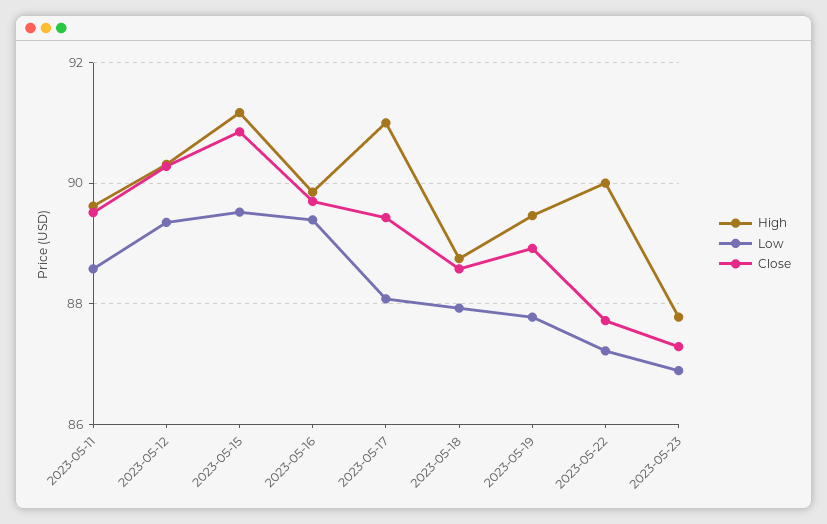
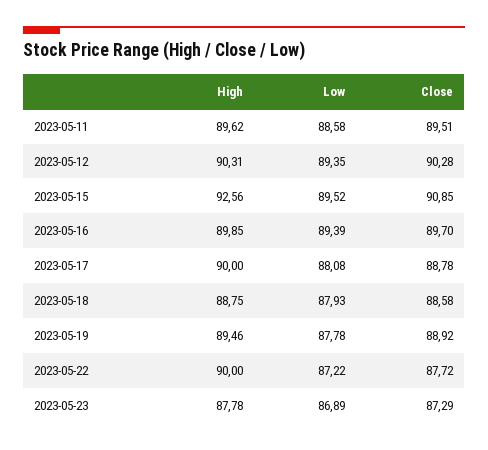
  {
    "High": {
      "2023-05-11": 89.62,
      "2023-05-12": 90.31,
-     "2023-05-15": 91.2,
+     "2023-05-15": 92.56,
      "2023-05-16": 89.85,
-     "2023-05-17": 91,
+     "2023-05-17": 90,
      "2023-05-18": 88.75,
      "2023-05-19": 89.46,
      "2023-05-22": 90,
      "2023-05-23": 87.78
    },
    "Low": {
      "2023-05-11": 88.58,
      "2023-05-12": 89.35,
      "2023-05-15": 89.52,
      "2023-05-16": 89.39,
      "2023-05-17": 88.08,
      "2023-05-18": 87.93,
      "2023-05-19": 87.78,
      "2023-05-22": 87.22,
      "2023-05-23": 86.89
    },
    "Close": {
      "2023-05-11": 89.51,
      "2023-05-12": 90.28,
      "2023-05-15": 90.85,
      "2023-05-16": 89.7,
-     "2023-05-17": 89.4,
+     "2023-05-17": 88.78,
      "2023-05-18": 88.58,
      "2023-05-19": 88.92,
      "2023-05-22": 87.72,
      "2023-05-23": 87.29
    }
  }

